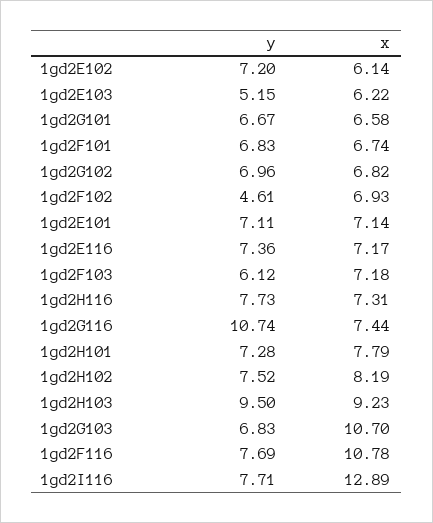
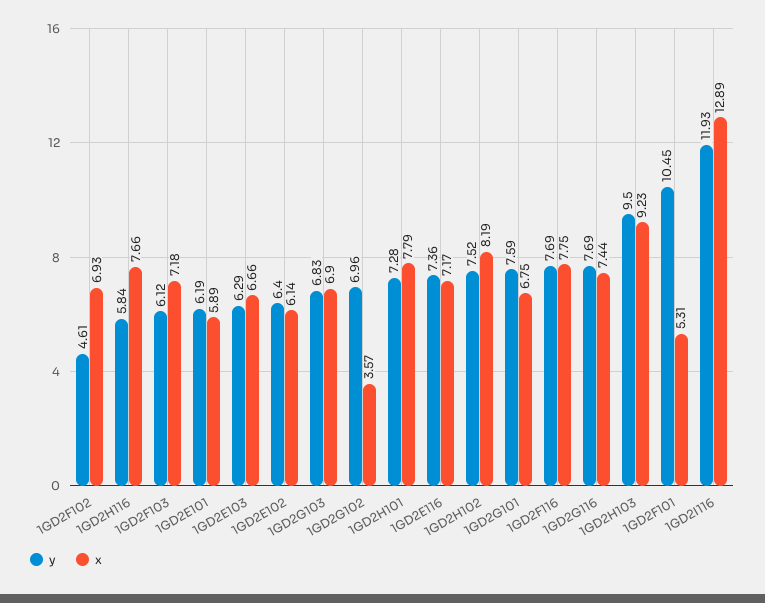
  {
    "y": {
-     "1gd2E102": 7.2,
+     "1gd2E102": 6.4,
-     "1gd2E103": 5.15,
+     "1gd2E103": 6.29,
-     "1gd2G101": 6.67,
+     "1gd2G101": 7.59,
-     "1gd2F101": 6.83,
+     "1gd2F101": 10.45,
      "1gd2G102": 6.96,
      "1gd2F102": 4.61,
-     "1gd2E101": 7.11,
+     "1gd2E101": 6.19,
      "1gd2E116": 7.36,
      "1gd2F103": 6.12,
-     "1gd2H116": 7.73,
+     "1gd2H116": 5.84,
-     "1gd2G116": 10.74,
+     "1gd2G116": 7.69,
      "1gd2H101": 7.28,
      "1gd2H102": 7.52,
      "1gd2H103": 9.5,
      "1gd2G103": 6.83,
      "1gd2F116": 7.69,
-     "1gd2I116": 7.71
+     "1gd2I116": 11.93
    },
    "x": {
      "1gd2E102": 6.14,
-     "1gd2E103": 6.22,
+     "1gd2E103": 6.66,
-     "1gd2G101": 6.58,
+     "1gd2G101": 6.75,
-     "1gd2F101": 6.74,
+     "1gd2F101": 5.31,
-     "1gd2G102": 6.82,
+     "1gd2G102": 3.57,
      "1gd2F102": 6.93,
-     "1gd2E101": 7.14,
+     "1gd2E101": 5.89,
      "1gd2E116": 7.17,
      "1gd2F103": 7.18,
-     "1gd2H116": 7.31,
+     "1gd2H116": 7.66,
      "1gd2G116": 7.44,
      "1gd2H101": 7.79,
      "1gd2H102": 8.19,
      "1gd2H103": 9.23,
-     "1gd2G103": 10.7,
+     "1gd2G103": 6.9,
-     "1gd2F116": 10.78,
+     "1gd2F116": 7.75,
      "1gd2I116": 12.89
    }
  }

